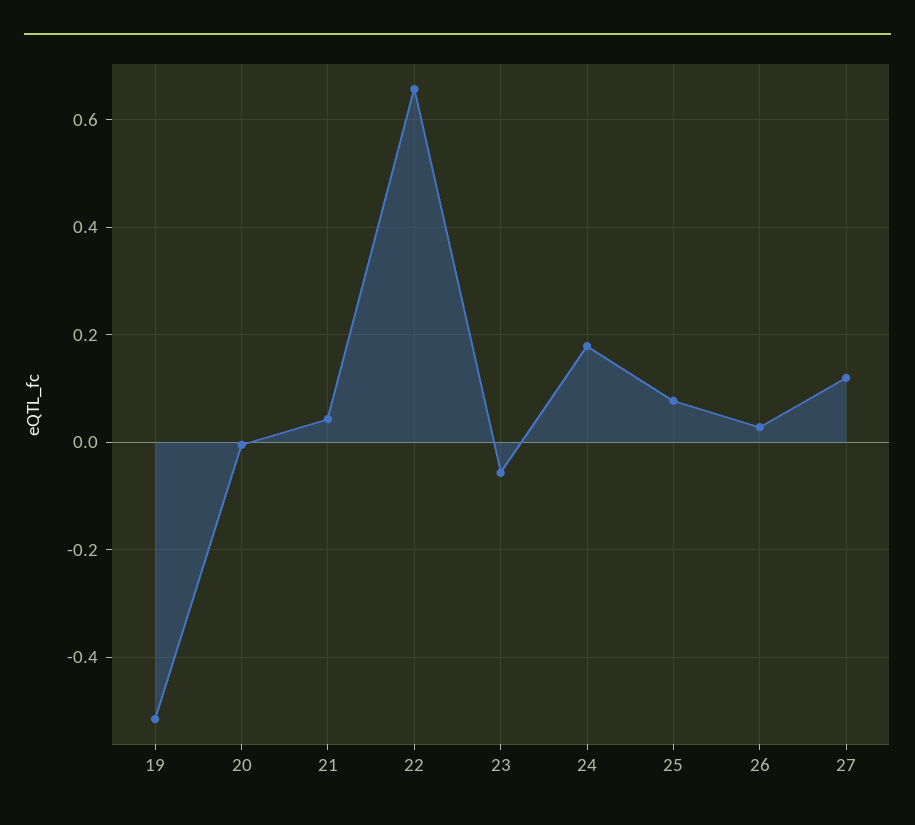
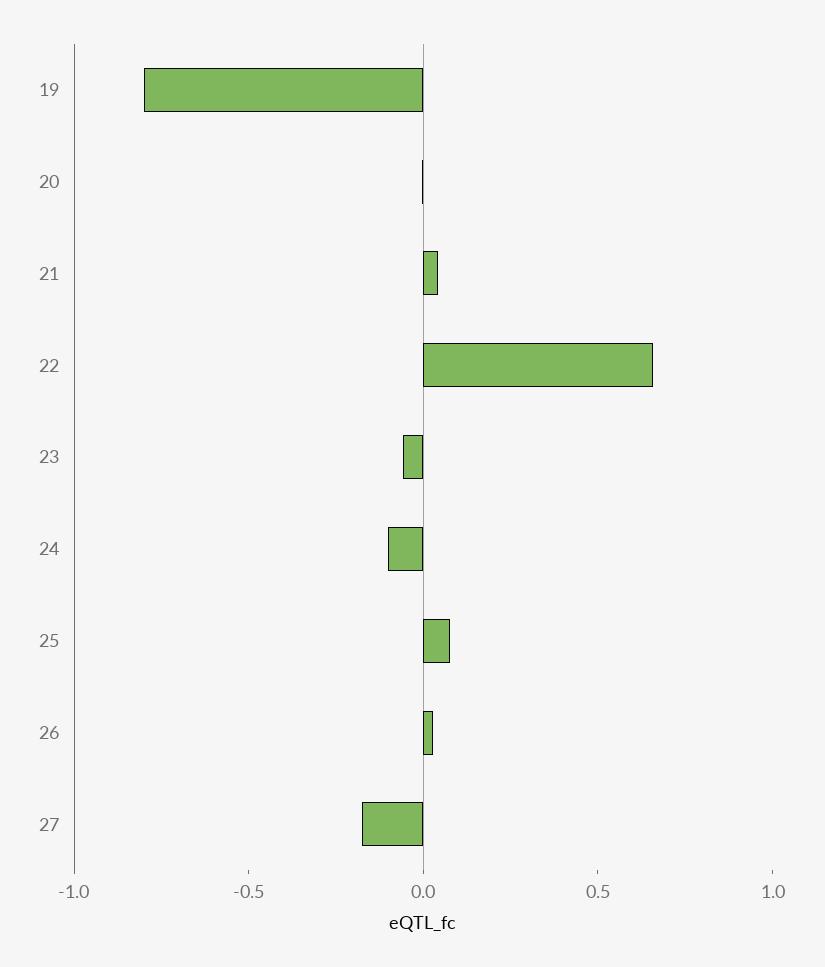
  {
-   "19": -0.52,
+   "19": -0.8,
    "20": 0,
    "21": 0.04,
    "22": 0.66,
    "23": -0.06,
-   "24": 0.18,
+   "24": -0.1,
    "25": 0.08,
    "26": 0.02,
-   "27": 0.12
+   "27": -0.2
  }

